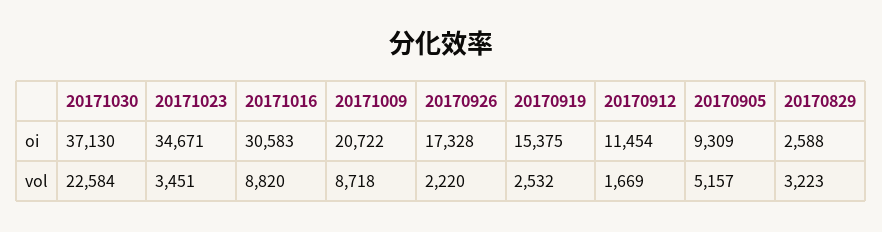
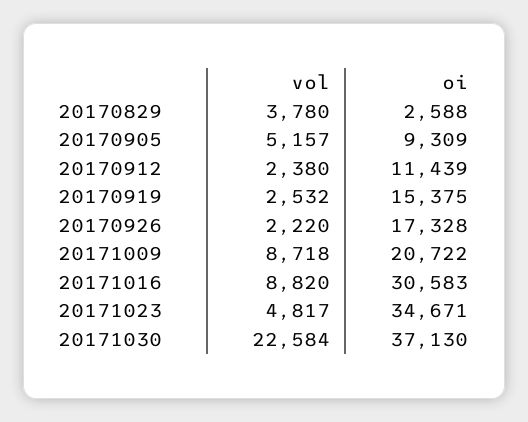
  {
    "20171030": {
      "oi": 37130,
      "vol": 22584
    },
    "20171023": {
      "oi": 34671,
-     "vol": 3451
+     "vol": 4817
    },
    "20171016": {
      "oi": 30583,
      "vol": 8820
    },
    "20171009": {
      "oi": 20722,
      "vol": 8718
    },
    "20170926": {
      "oi": 17328,
      "vol": 2220
    },
    "20170919": {
      "oi": 15375,
      "vol": 2532
    },
    "20170912": {
-     "oi": 11454,
+     "oi": 11439,
-     "vol": 1669
+     "vol": 2380
    },
    "20170905": {
      "oi": 9309,
      "vol": 5157
    },
    "20170829": {
      "oi": 2588,
-     "vol": 3223
+     "vol": 3780
    }
  }

